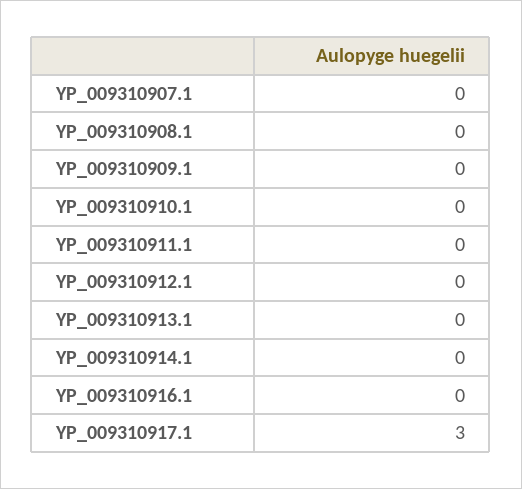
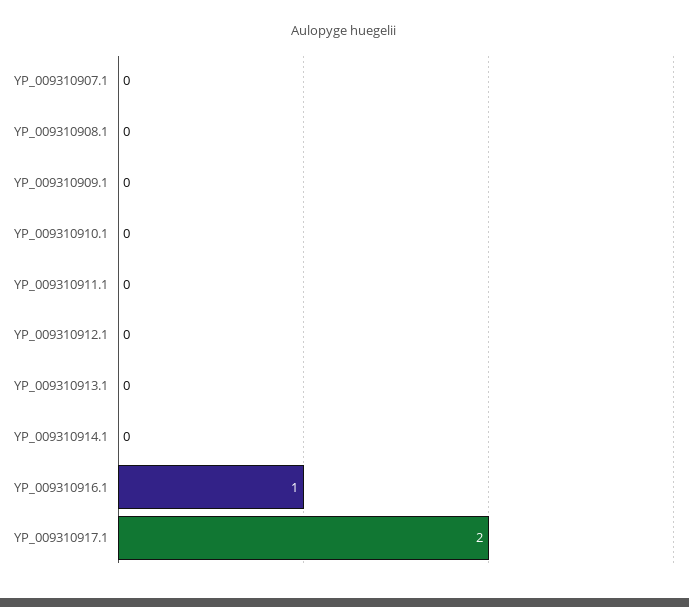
  {
    "YP_009310907.1": 0,
    "YP_009310908.1": 0,
    "YP_009310909.1": 0,
    "YP_009310910.1": 0,
    "YP_009310911.1": 0,
    "YP_009310912.1": 0,
    "YP_009310913.1": 0,
    "YP_009310914.1": 0,
-   "YP_009310916.1": 0,
+   "YP_009310916.1": 1,
-   "YP_009310917.1": 3
+   "YP_009310917.1": 2
  }

